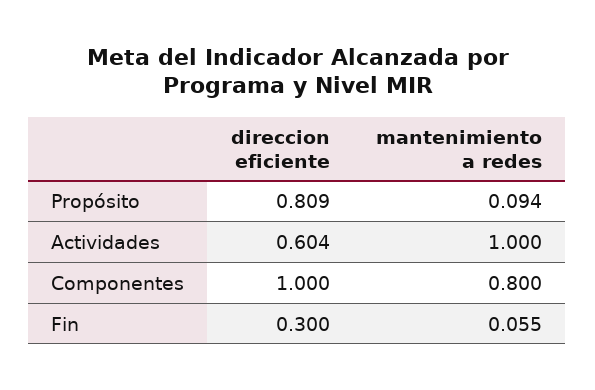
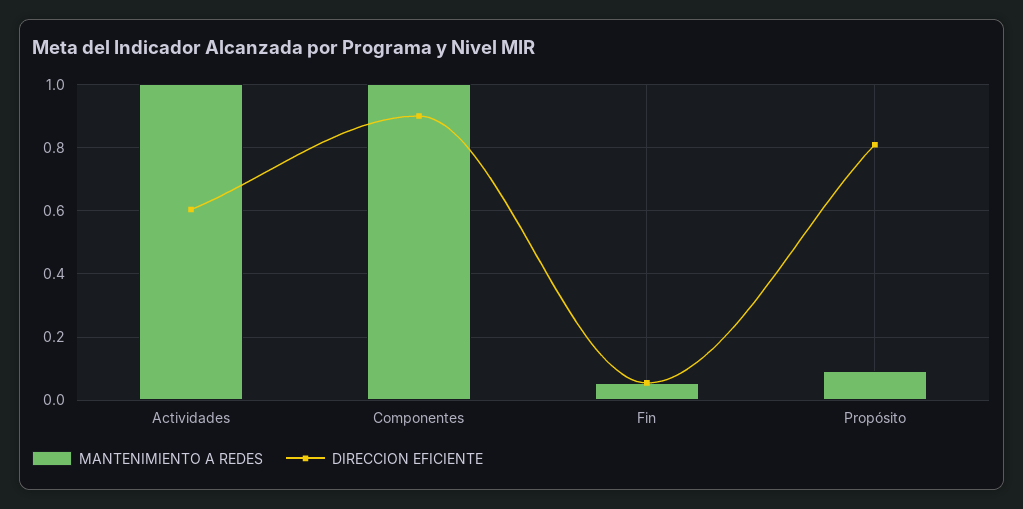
  {
    "direccion eficiente": {
      "Propósito": 0.809,
      "Actividades": 0.604,
-     "Componentes": 1,
+     "Componentes": 0.9,
-     "Fin": 0.3
+     "Fin": 0.06
    },
    "mantenimiento a redes": {
      "Propósito": 0.094,
      "Actividades": 1,
-     "Componentes": 0.8,
+     "Componentes": 1,
      "Fin": 0.055
    }
  }

